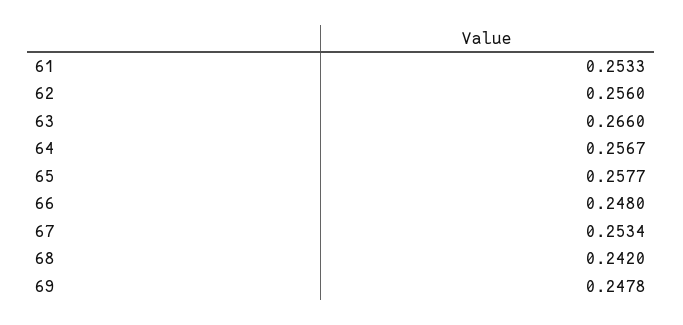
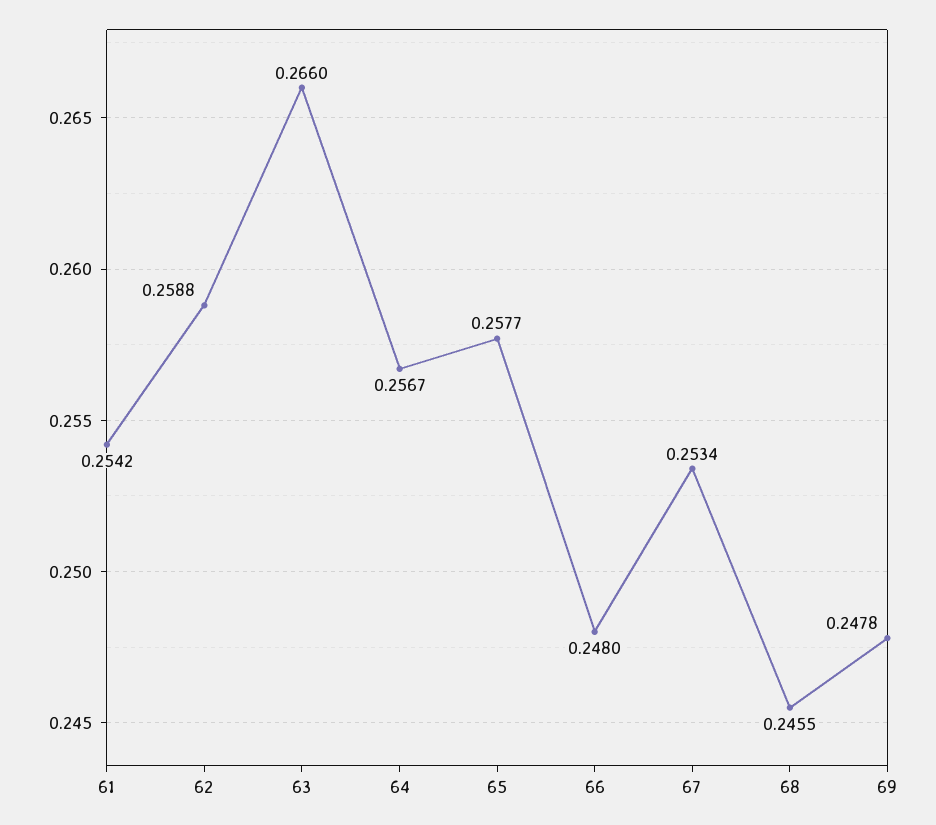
  {
-   "61": 0.2533,
+   "61": 0.2542,
-   "62": 0.256,
+   "62": 0.2588,
    "63": 0.266,
    "64": 0.2567,
    "65": 0.2577,
    "66": 0.248,
    "67": 0.2534,
-   "68": 0.242,
+   "68": 0.2455,
    "69": 0.2478
  }

